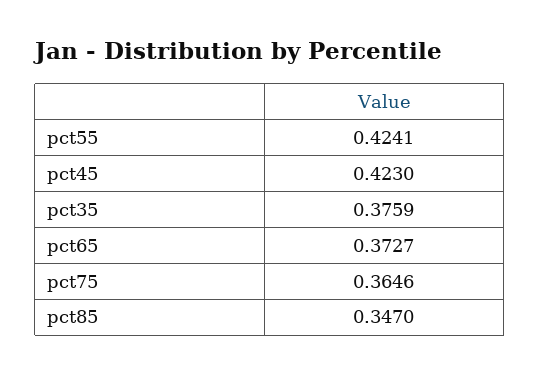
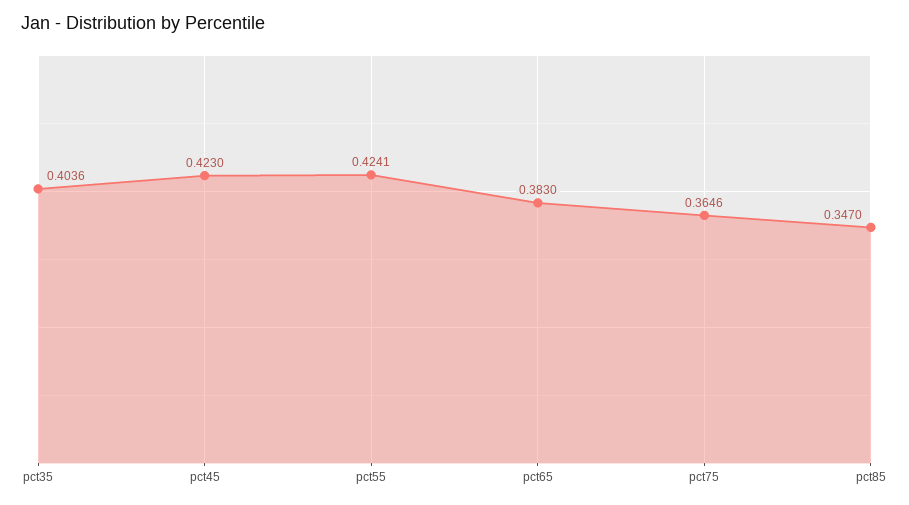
  {
    "pct55": 0.4241,
    "pct45": 0.423,
-   "pct35": 0.3759,
+   "pct35": 0.4036,
-   "pct65": 0.3727,
+   "pct65": 0.383,
    "pct75": 0.3646,
    "pct85": 0.347
  }

